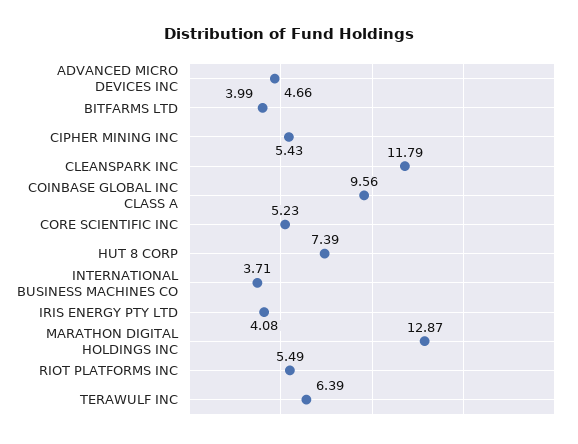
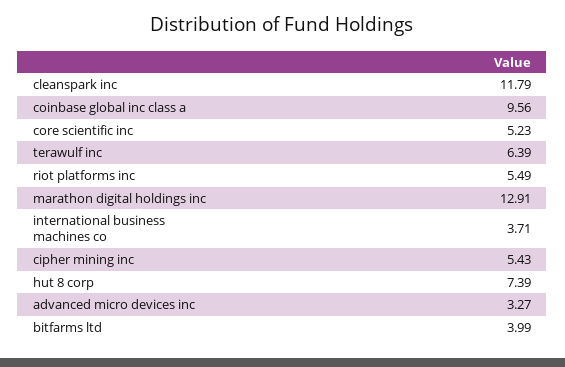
  {
-   "ADVANCED MICRO DEVICES INC": 4.66,
+   "ADVANCED MICRO DEVICES INC": 3.27,
    "BITFARMS LTD": 3.99,
    "CIPHER MINING INC": 5.43,
    "CLEANSPARK INC": 11.79,
    "COINBASE GLOBAL INC CLASS A": 9.56,
    "CORE SCIENTIFIC INC": 5.23,
    "HUT 8 CORP": 7.39,
    "INTERNATIONAL BUSINESS MACHINES CO": 3.71,
-   "IRIS ENERGY PTY LTD": 4.08,
-   "MARATHON DIGITAL HOLDINGS INC": 12.87,
+   "MARATHON DIGITAL HOLDINGS INC": 12.91,
    "RIOT PLATFORMS INC": 5.49,
    "TERAWULF INC": 6.39
  }

